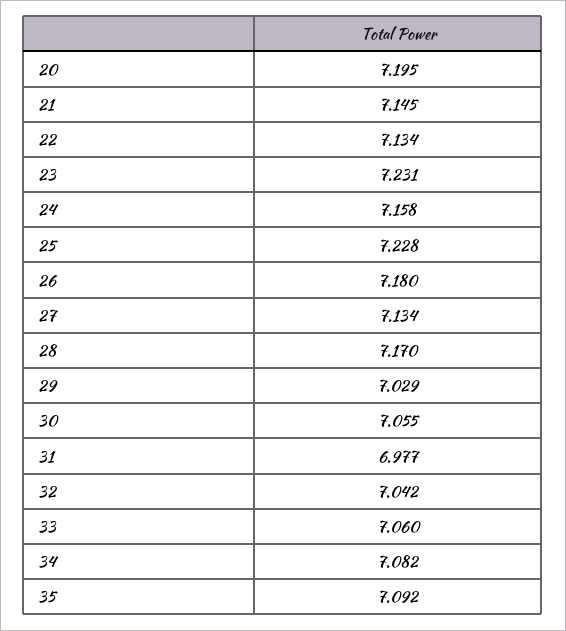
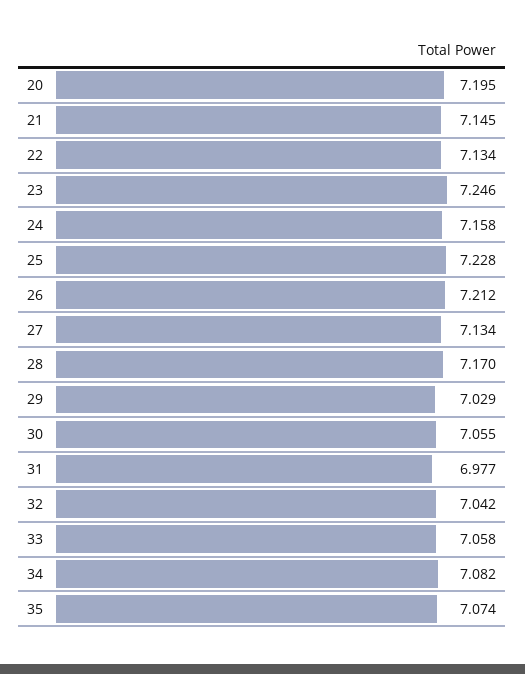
  {
    "20": 7.195,
    "21": 7.145,
    "22": 7.134,
-   "23": 7.231,
+   "23": 7.246,
    "24": 7.158,
    "25": 7.228,
-   "26": 7.18,
+   "26": 7.212,
    "27": 7.134,
    "28": 7.17,
    "29": 7.029,
    "30": 7.055,
    "31": 6.977,
    "32": 7.042,
-   "33": 7.06,
+   "33": 7.058,
    "34": 7.082,
-   "35": 7.092
+   "35": 7.074
  }

